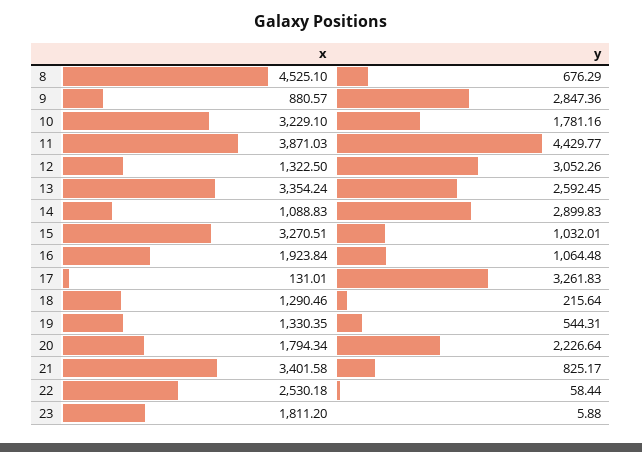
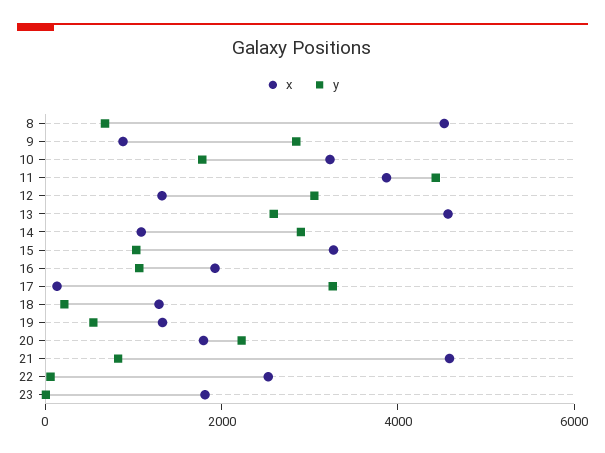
  {
    "x": {
      "8": 4525.1,
      "9": 880.57,
      "10": 3229.1,
      "11": 3871.03,
      "12": 1322.5,
-     "13": 3354.24,
+     "13": 4500,
      "14": 1088.83,
      "15": 3270.51,
      "16": 1923.84,
      "17": 131.01,
      "18": 1290.46,
      "19": 1330.35,
      "20": 1794.34,
-     "21": 3401.58,
+     "21": 4500,
      "22": 2530.18,
      "23": 1811.2
    },
    "y": {
      "8": 676.29,
      "9": 2847.36,
      "10": 1781.16,
      "11": 4429.77,
      "12": 3052.26,
      "13": 2592.45,
      "14": 2899.83,
      "15": 1032.01,
      "16": 1064.48,
      "17": 3261.83,
      "18": 215.64,
      "19": 544.31,
      "20": 2226.64,
      "21": 825.17,
      "22": 58.44,
      "23": 5.88
    }
  }

